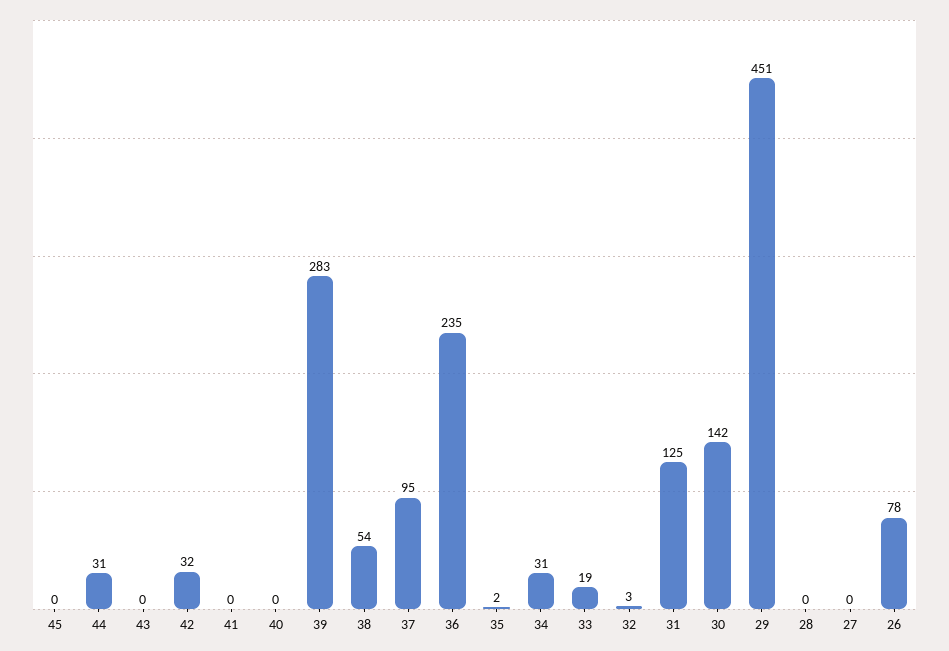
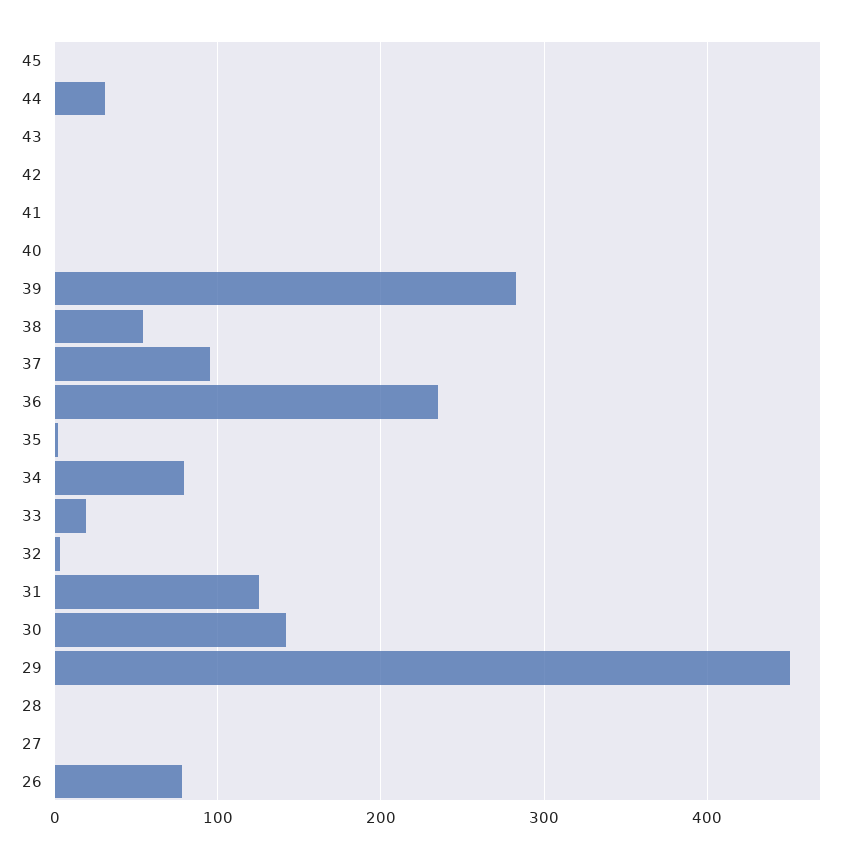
  {
    "45": 0,
    "44": 31,
    "43": 0,
-   "42": 32,
+   "42": 0,
    "41": 0,
    "40": 0,
    "39": 283,
    "38": 54,
    "37": 95,
    "36": 235,
    "35": 2,
-   "34": 31,
+   "34": 80,
    "33": 19,
    "32": 3,
    "31": 125,
    "30": 142,
    "29": 451,
    "28": 0,
    "27": 0,
    "26": 78
  }

